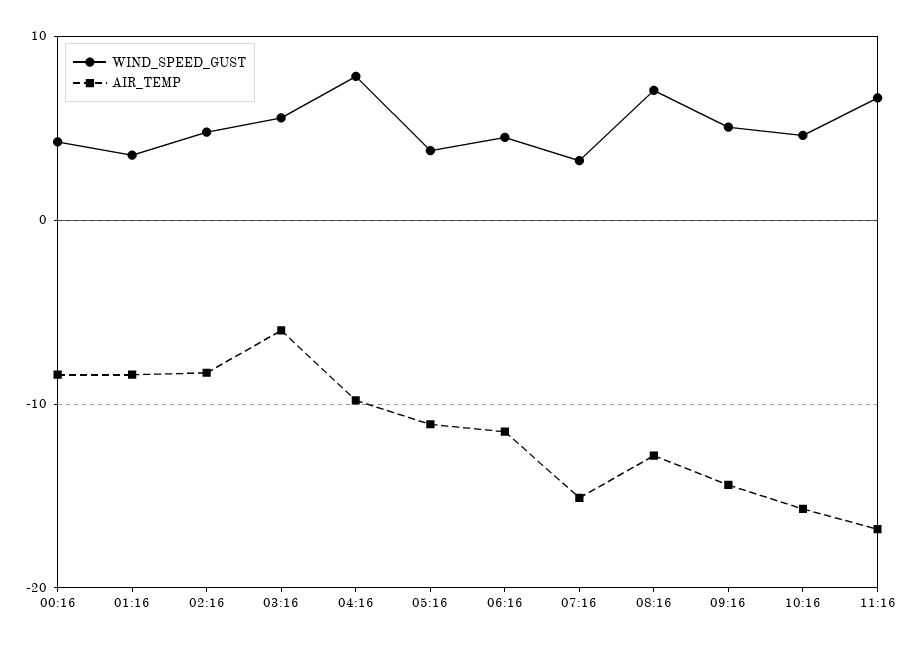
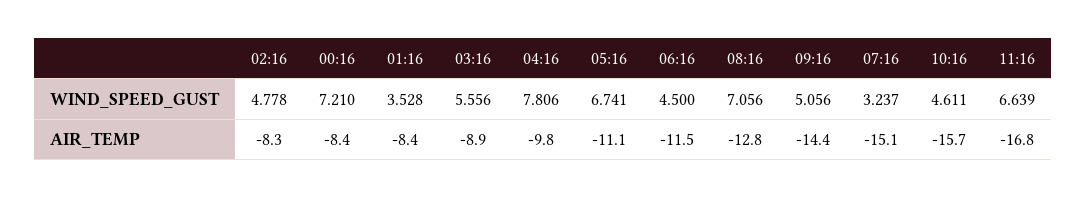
  {
    "WIND_SPEED_GUST": {
-     "00:16": 4,
+     "00:16": 7.21,
      "01:16": 3.528,
      "02:16": 4.778,
      "03:16": 5.556,
      "04:16": 7.806,
-     "05:16": 4,
+     "05:16": 6.741,
      "06:16": 4.5,
      "07:16": 3.237,
      "08:16": 7.056,
      "09:16": 5.056,
      "10:16": 4.611,
      "11:16": 6.639
    },
    "AIR_TEMP": {
      "00:16": -8.4,
      "01:16": -8.4,
      "02:16": -8.3,
-     "03:16": -6,
+     "03:16": -8.9,
      "04:16": -9.8,
      "05:16": -11.1,
      "06:16": -11.5,
      "07:16": -15.1,
      "08:16": -12.8,
      "09:16": -14.4,
      "10:16": -15.7,
      "11:16": -16.8
    }
  }

